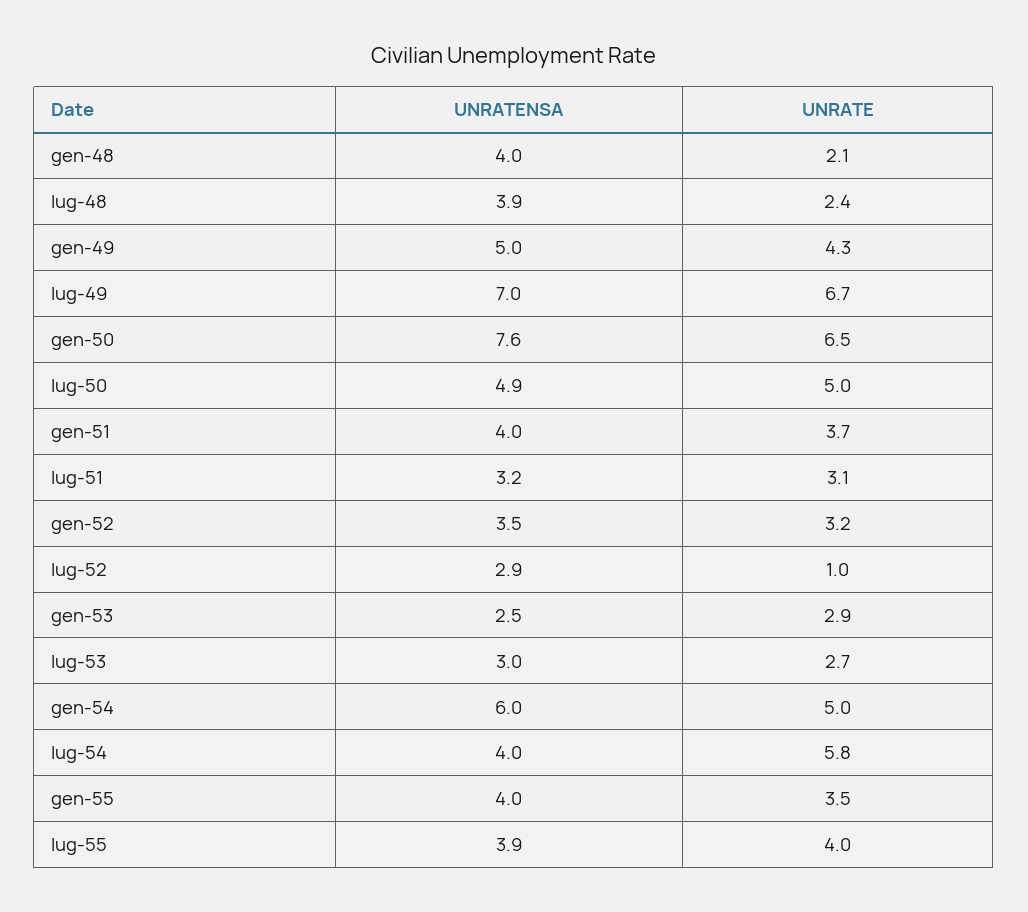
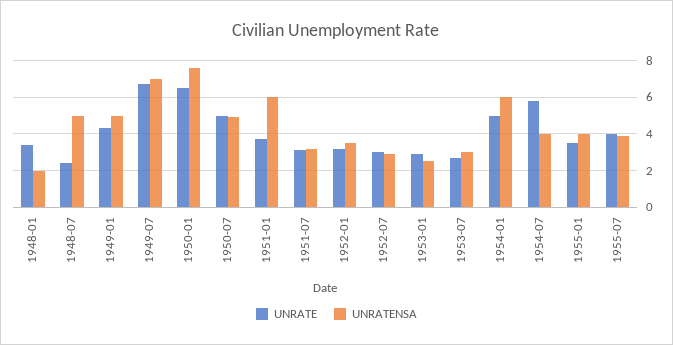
  {
    "UNRATENSA": {
-     "gen-48": 4,
+     "gen-48": 2,
-     "lug-48": 3.9,
+     "lug-48": 5,
      "gen-49": 5,
      "lug-49": 7,
      "gen-50": 7.6,
      "lug-50": 4.9,
-     "gen-51": 4,
+     "gen-51": 6,
      "lug-51": 3.2,
      "gen-52": 3.5,
      "lug-52": 2.9,
      "gen-53": 2.5,
      "lug-53": 3,
      "gen-54": 6,
      "lug-54": 4,
      "gen-55": 4,
      "lug-55": 3.9
    },
    "UNRATE": {
-     "gen-48": 2.1,
+     "gen-48": 3.5,
      "lug-48": 2.4,
      "gen-49": 4.3,
      "lug-49": 6.7,
      "gen-50": 6.5,
      "lug-50": 5,
      "gen-51": 3.7,
      "lug-51": 3.1,
      "gen-52": 3.2,
-     "lug-52": 1,
+     "lug-52": 3,
      "gen-53": 2.9,
      "lug-53": 2.7,
      "gen-54": 5,
      "lug-54": 5.8,
      "gen-55": 3.5,
      "lug-55": 4
    }
  }

